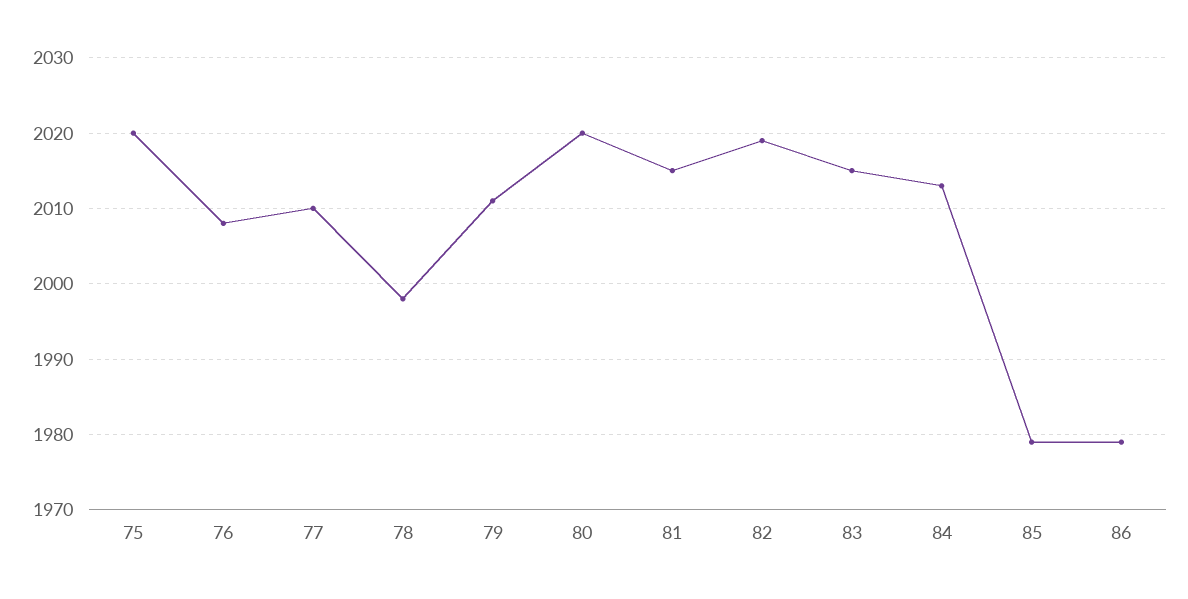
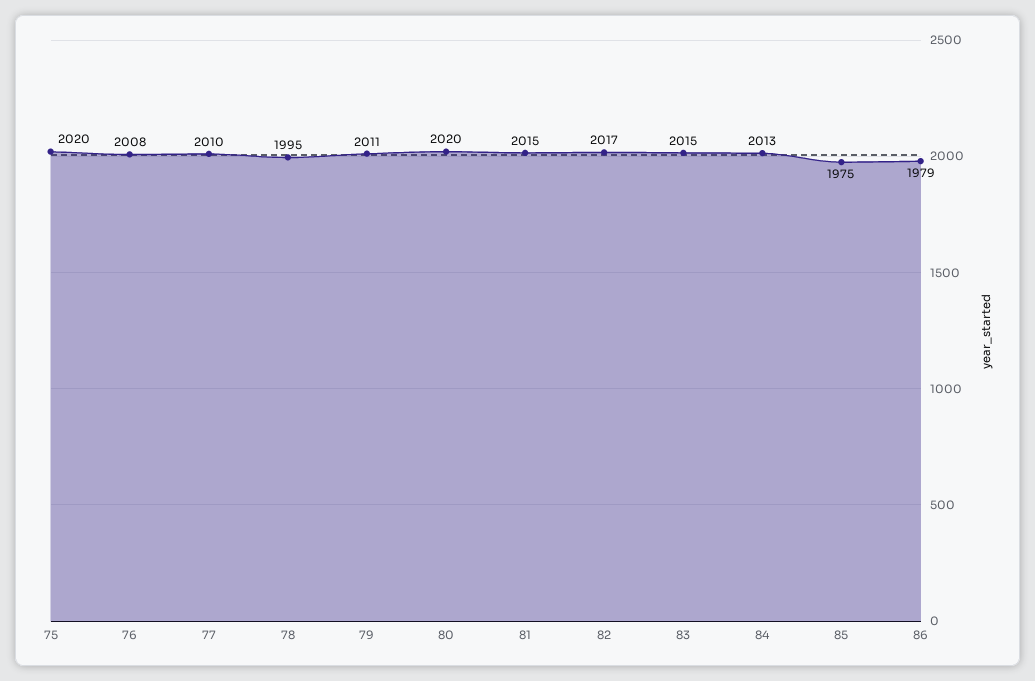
  {
    "75": 2020,
    "76": 2008,
    "77": 2010,
-   "78": 1998,
+   "78": 1995,
    "79": 2011,
    "80": 2020,
    "81": 2015,
-   "82": 2019,
+   "82": 2017,
    "83": 2015,
    "84": 2013,
-   "85": 1979,
+   "85": 1975,
    "86": 1979
  }

